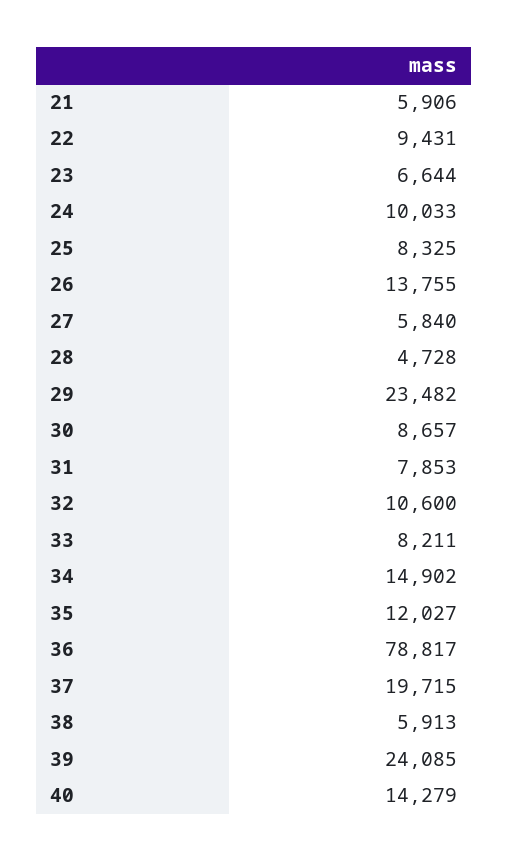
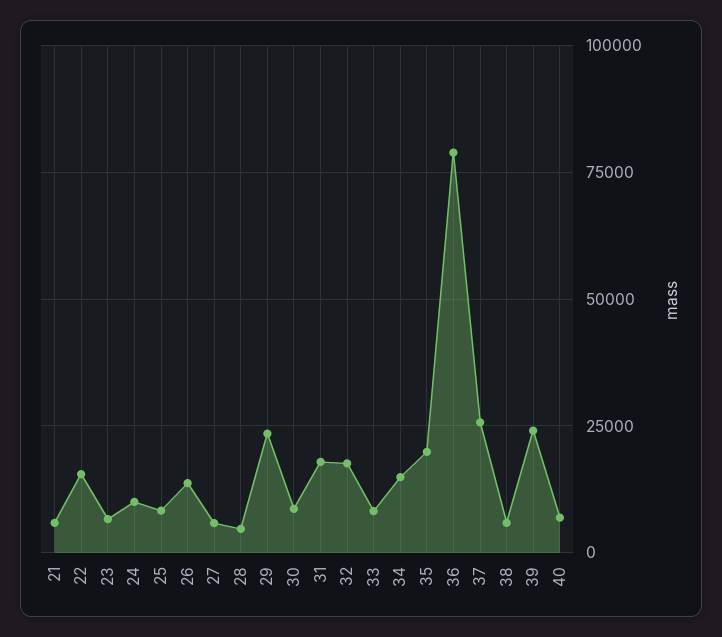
  {
    "21": 5906,
-   "22": 9431,
+   "22": 15000,
    "23": 6644,
    "24": 10033,
    "25": 8325,
    "26": 13755,
    "27": 5840,
    "28": 4728,
    "29": 23482,
    "30": 8657,
-   "31": 7853,
+   "31": 17500,
-   "32": 10600,
+   "32": 17500,
    "33": 8211,
    "34": 14902,
-   "35": 12027,
+   "35": 20000,
    "36": 78817,
-   "37": 19715,
+   "37": 25000,
    "38": 5913,
    "39": 24085,
-   "40": 14279
+   "40": 7500
  }

